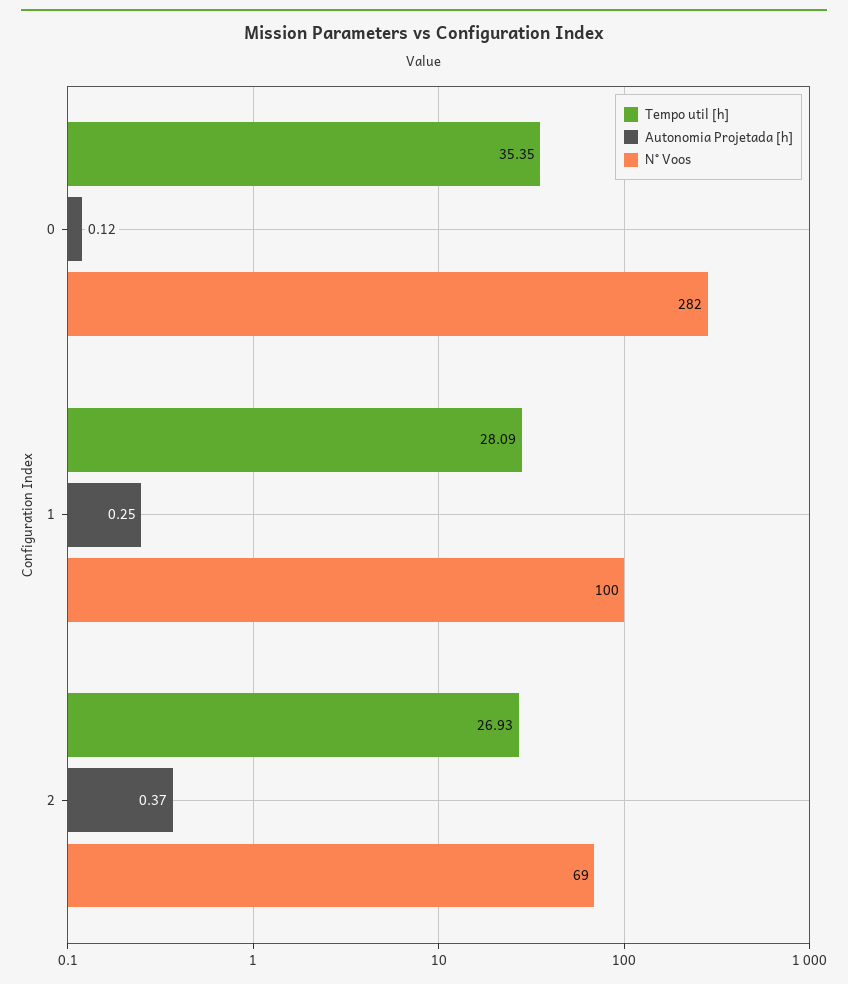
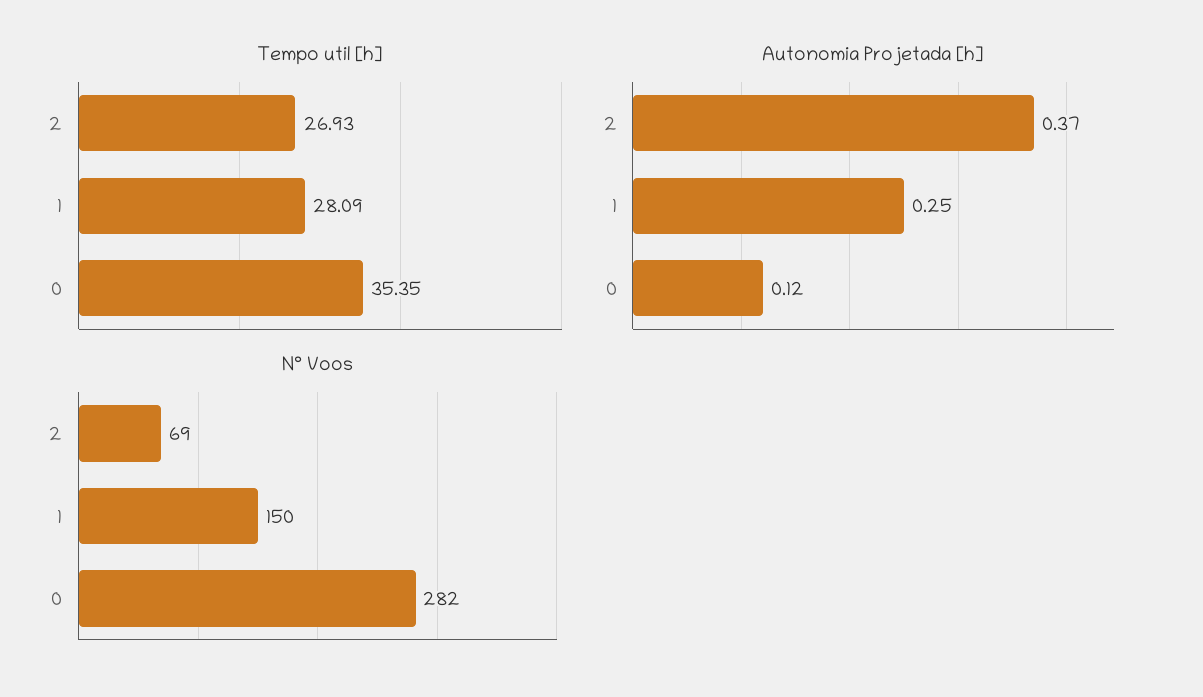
  {
    "Tempo util [h]": {
      "0": 35.35,
      "1": 28.09,
      "2": 26.93
    },
    "Autonomia Projetada [h]": {
      "0": 0.12,
      "1": 0.25,
      "2": 0.37
    },
    "N° Voos": {
      "0": 282,
-     "1": 100,
+     "1": 150,
      "2": 69
    }
  }

